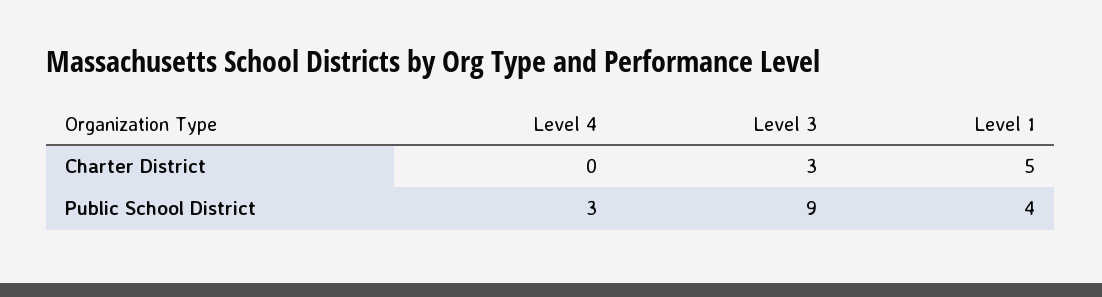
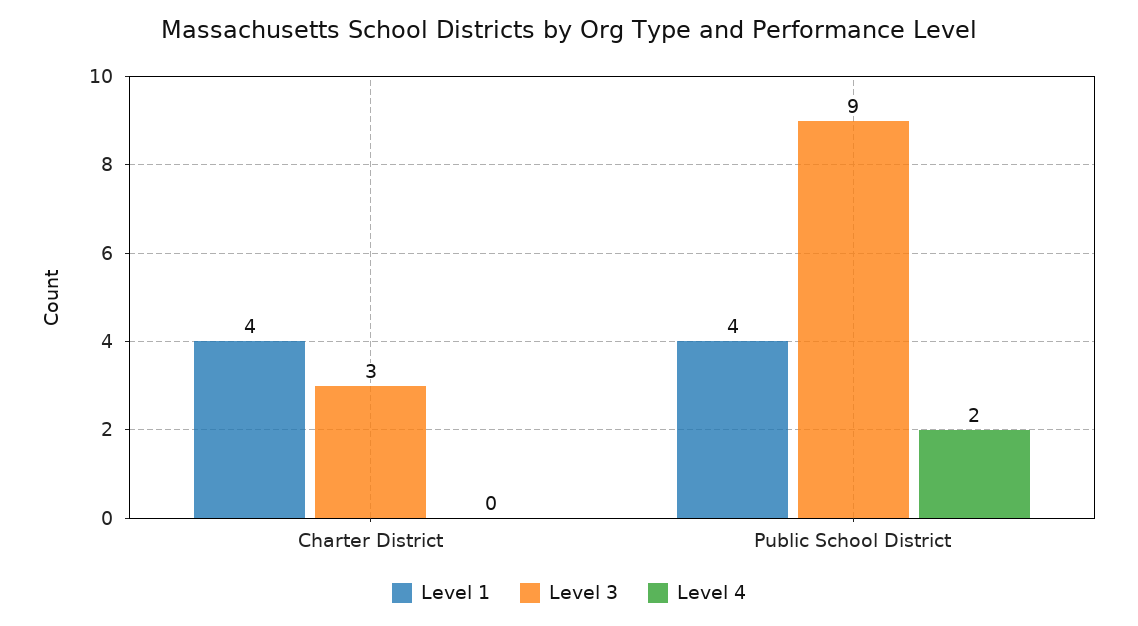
  {
    "Level 4": {
      "Charter District": 0,
-     "Public School District": 3
+     "Public School District": 2
    },
    "Level 3": {
      "Charter District": 3,
      "Public School District": 9
    },
    "Level 1": {
-     "Charter District": 5,
+     "Charter District": 4,
      "Public School District": 4
    }
  }

